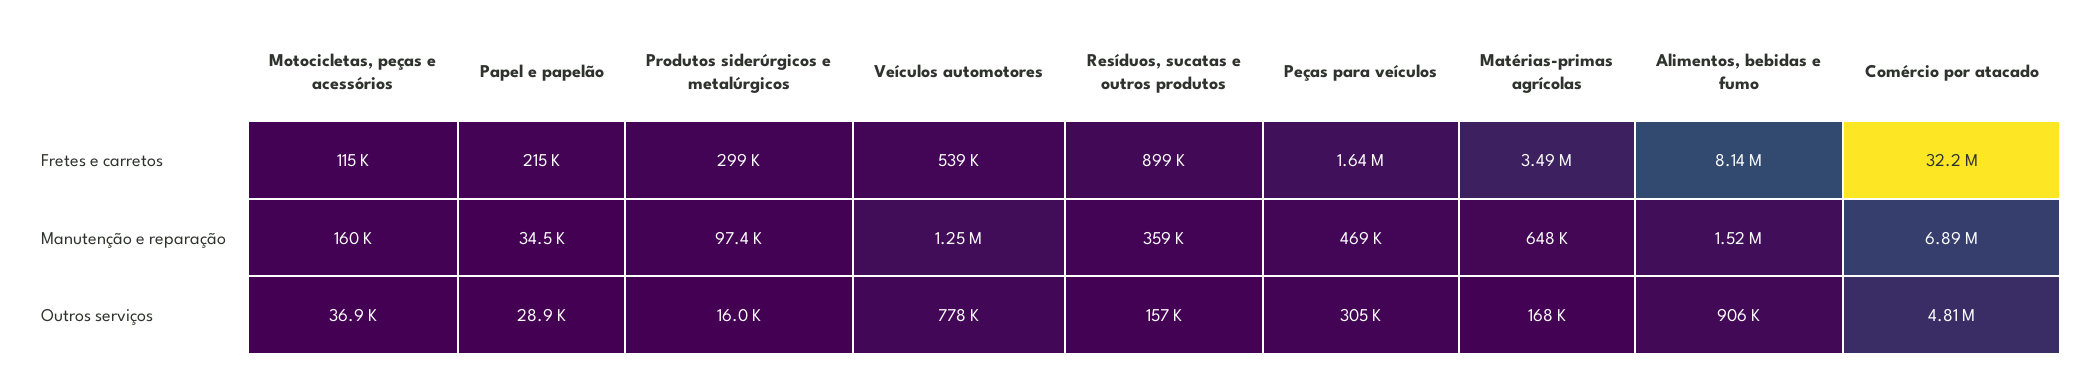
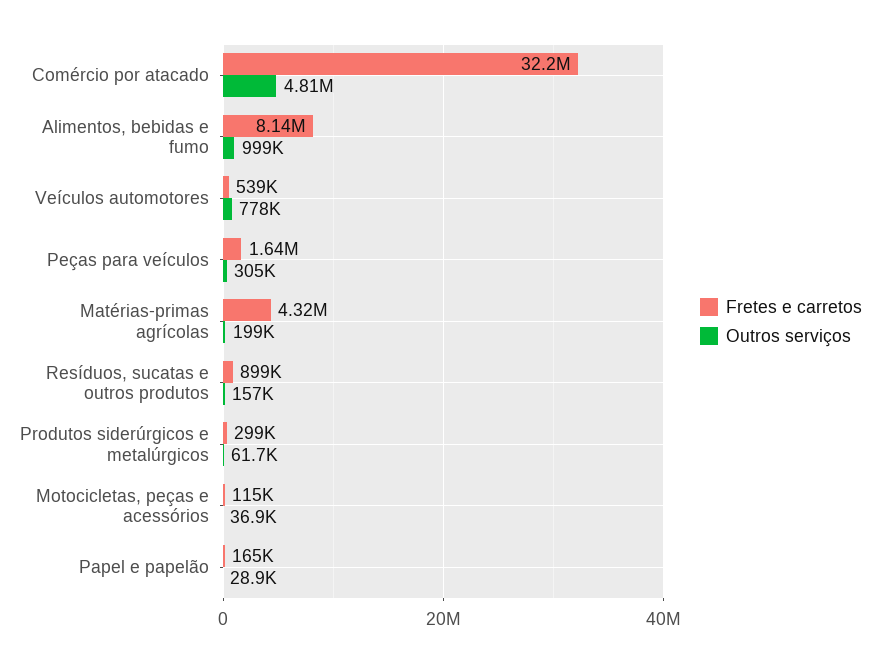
  {
    "Fretes e carretos": {
      "Motocicletas, peças e acessórios": 115000,
-     "Papel e papelão": 215000,
+     "Papel e papelão": 165000,
      "Produtos siderúrgicos e metalúrgicos": 299000,
      "Veículos automotores": 539000,
      "Resíduos, sucatas e outros produtos": 899000,
      "Peças para veículos": 1640000,
-     "Matérias-primas agrícolas": 3490000,
+     "Matérias-primas agrícolas": 4320000,
      "Alimentos, bebidas e fumo": 8140000,
      "Comércio por atacado": 32200000
    },
-   "Manutenção e reparação": {
-     "Motocicletas, peças e acessórios": 160000,
-     "Papel e papelão": 34500,
-     "Produtos siderúrgicos e metalúrgicos": 97400,
-     "Veículos automotores": 1250000,
-     "Resíduos, sucatas e outros produtos": 359000,
-     "Peças para veículos": 469000,
-     "Matérias-primas agrícolas": 648000,
-     "Alimentos, bebidas e fumo": 1520000,
-     "Comércio por atacado": 6890000
-   },
    "Outros serviços": {
      "Motocicletas, peças e acessórios": 36900,
      "Papel e papelão": 28900,
-     "Produtos siderúrgicos e metalúrgicos": 16000,
+     "Produtos siderúrgicos e metalúrgicos": 61700,
      "Veículos automotores": 778000,
      "Resíduos, sucatas e outros produtos": 157000,
      "Peças para veículos": 305000,
-     "Matérias-primas agrícolas": 168000,
+     "Matérias-primas agrícolas": 199000,
-     "Alimentos, bebidas e fumo": 906000,
+     "Alimentos, bebidas e fumo": 999000,
      "Comércio por atacado": 4810000
    }
  }

